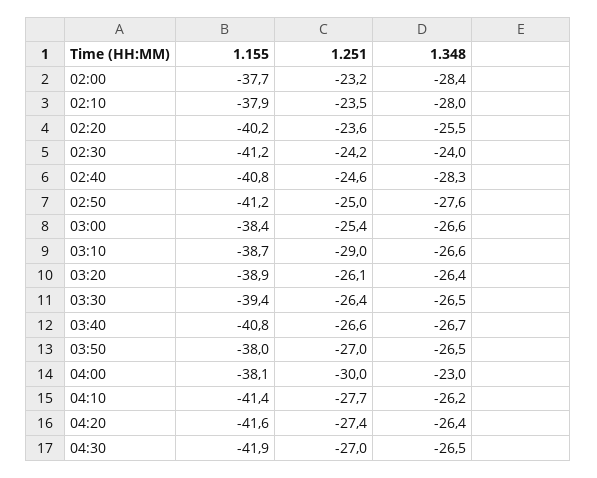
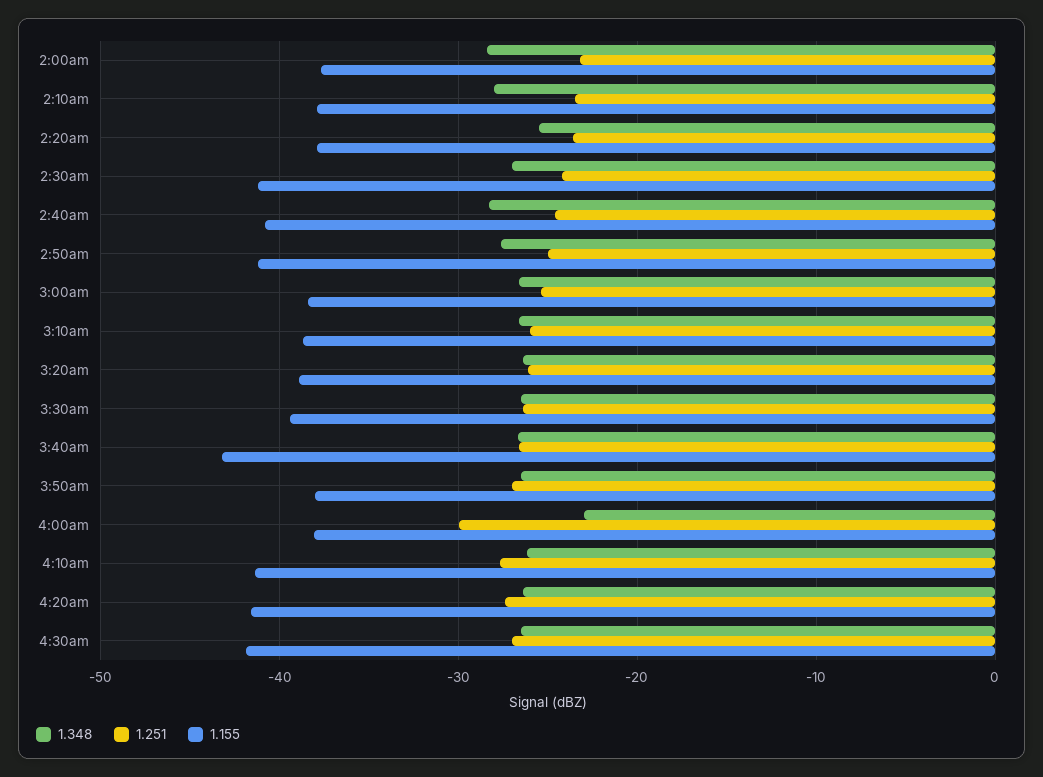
  {
    "1.155": {
      "02:00": -37.7,
      "02:10": -37.9,
-     "02:20": -40.2,
+     "02:20": -38,
      "02:30": -41.2,
      "02:40": -40.8,
      "02:50": -41.2,
      "03:00": -38.4,
      "03:10": -38.7,
      "03:20": -38.9,
      "03:30": -39.4,
-     "03:40": -40.8,
+     "03:40": -43,
      "03:50": -38,
      "04:00": -38.1,
      "04:10": -41.4,
      "04:20": -41.6,
      "04:30": -41.9
    },
    "1.251": {
      "02:00": -23.2,
      "02:10": -23.5,
      "02:20": -23.6,
      "02:30": -24.2,
      "02:40": -24.6,
      "02:50": -25,
      "03:00": -25.4,
-     "03:10": -29,
+     "03:10": -26,
      "03:20": -26.1,
      "03:30": -26.4,
      "03:40": -26.6,
      "03:50": -27,
      "04:00": -30,
      "04:10": -27.7,
      "04:20": -27.4,
      "04:30": -27
    },
    "1.348": {
      "02:00": -28.4,
      "02:10": -28,
      "02:20": -25.5,
-     "02:30": -24,
+     "02:30": -27,
      "02:40": -28.3,
      "02:50": -27.6,
      "03:00": -26.6,
      "03:10": -26.6,
      "03:20": -26.4,
      "03:30": -26.5,
      "03:40": -26.7,
      "03:50": -26.5,
      "04:00": -23,
      "04:10": -26.2,
      "04:20": -26.4,
      "04:30": -26.5
    }
  }

